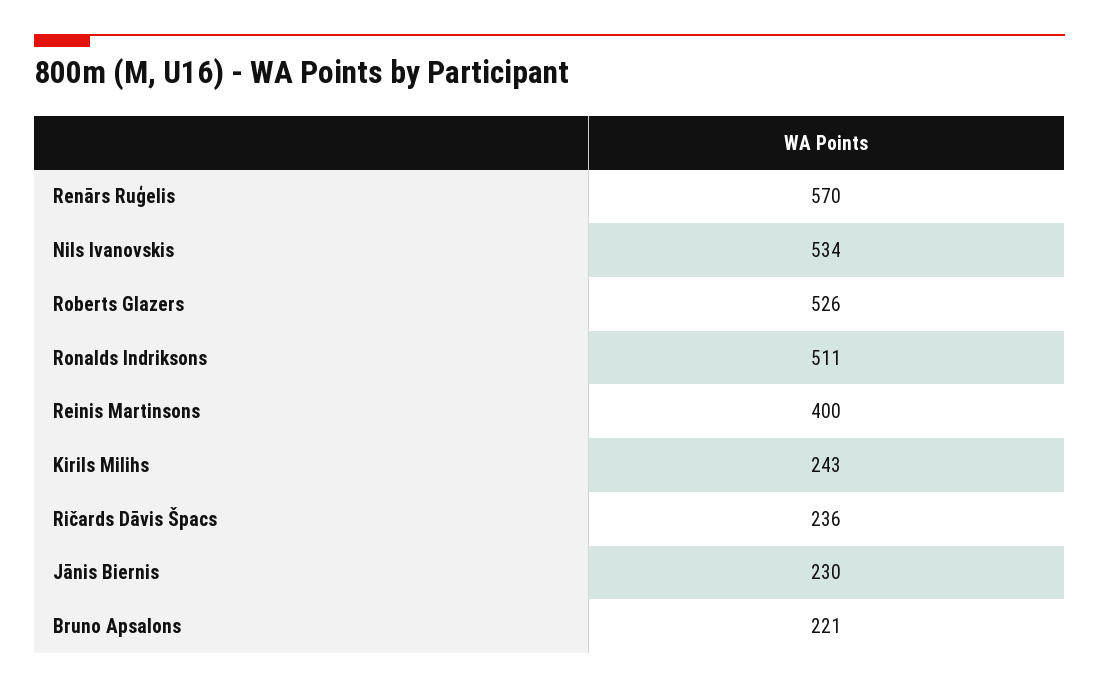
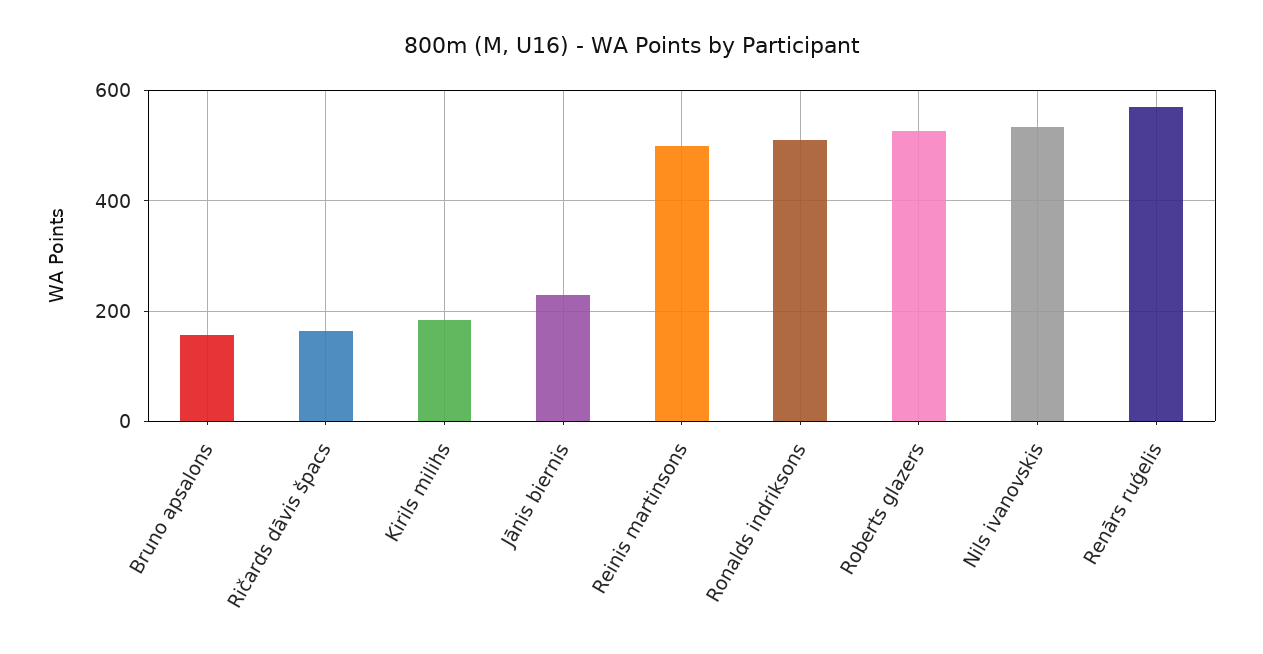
  {
    "Renārs Ruģelis": 570,
    "Nils Ivanovskis": 534,
    "Roberts Glazers": 526,
    "Ronalds Indriksons": 511,
-   "Reinis Martinsons": 400,
+   "Reinis Martinsons": 500,
-   "Kirils Milihs": 243,
+   "Kirils Milihs": 180,
-   "Ričards Dāvis Špacs": 236,
+   "Ričards Dāvis Špacs": 160,
    "Jānis Biernis": 230,
-   "Bruno Apsalons": 221
+   "Bruno Apsalons": 160
  }

